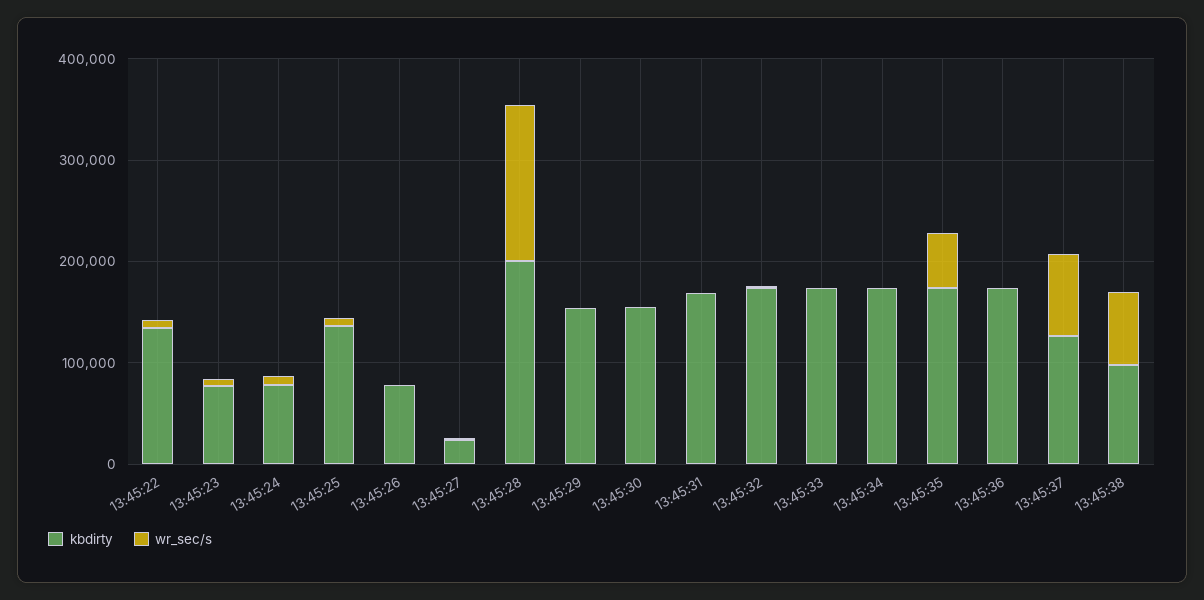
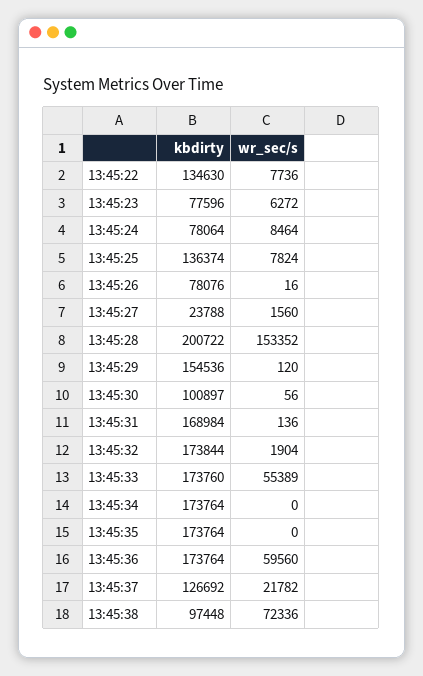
  {
    "kbdirty": {
      "13:45:22": 134630,
      "13:45:23": 77596,
      "13:45:24": 78064,
      "13:45:25": 136374,
      "13:45:26": 78076,
      "13:45:27": 23788,
      "13:45:28": 200722,
      "13:45:29": 154536,
-     "13:45:30": 160000,
+     "13:45:30": 100897,
      "13:45:31": 168984,
      "13:45:32": 173844,
      "13:45:33": 173760,
      "13:45:34": 173764,
      "13:45:35": 173764,
      "13:45:36": 173764,
      "13:45:37": 126692,
      "13:45:38": 97448
    },
    "wr_sec/s": {
      "13:45:22": 7736,
      "13:45:23": 6272,
      "13:45:24": 8464,
      "13:45:25": 7824,
      "13:45:26": 16,
      "13:45:27": 1560,
      "13:45:28": 153352,
      "13:45:29": 120,
      "13:45:30": 56,
      "13:45:31": 136,
      "13:45:32": 1904,
-     "13:45:33": 0,
+     "13:45:33": 55389,
      "13:45:34": 0,
-     "13:45:35": 60000,
+     "13:45:35": 0,
-     "13:45:36": 0,
+     "13:45:36": 59560,
-     "13:45:37": 80000,
+     "13:45:37": 21782,
      "13:45:38": 72336
    }
  }

